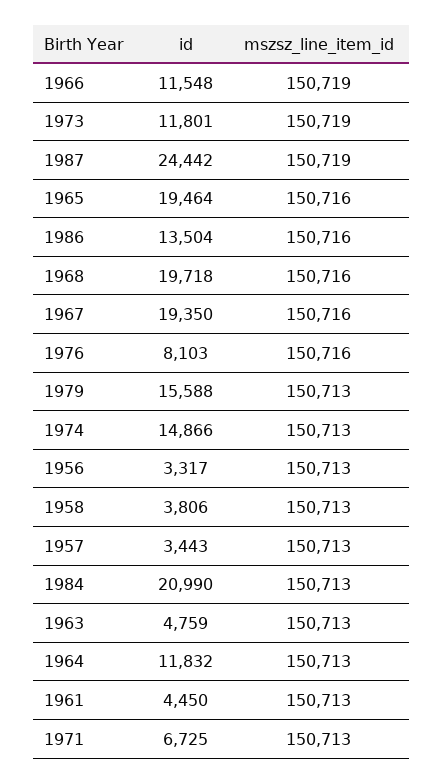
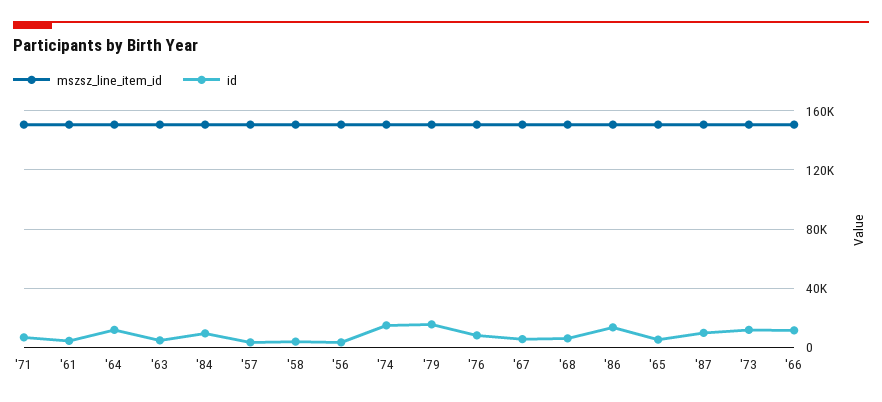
  {
    "id": {
      "1966": 11548,
      "1973": 11801,
-     "1987": 24442,
+     "1987": 10000,
-     "1965": 19464,
+     "1965": 5000,
      "1986": 13504,
-     "1968": 19718,
+     "1968": 5000,
-     "1967": 19350,
+     "1967": 5000,
      "1976": 8103,
      "1979": 15588,
      "1974": 14866,
      "1956": 3317,
      "1958": 3806,
      "1957": 3443,
-     "1984": 20990,
+     "1984": 10000,
      "1963": 4759,
      "1964": 11832,
      "1961": 4450,
      "1971": 6725
    },
    "mszsz_line_item_id": {
      "1966": 150719,
      "1973": 150719,
      "1987": 150719,
      "1965": 150716,
      "1986": 150716,
      "1968": 150716,
      "1967": 150716,
      "1976": 150716,
      "1979": 150713,
      "1974": 150713,
      "1956": 150713,
      "1958": 150713,
      "1957": 150713,
      "1984": 150713,
      "1963": 150713,
      "1964": 150713,
      "1961": 150713,
      "1971": 150713
    }
  }

